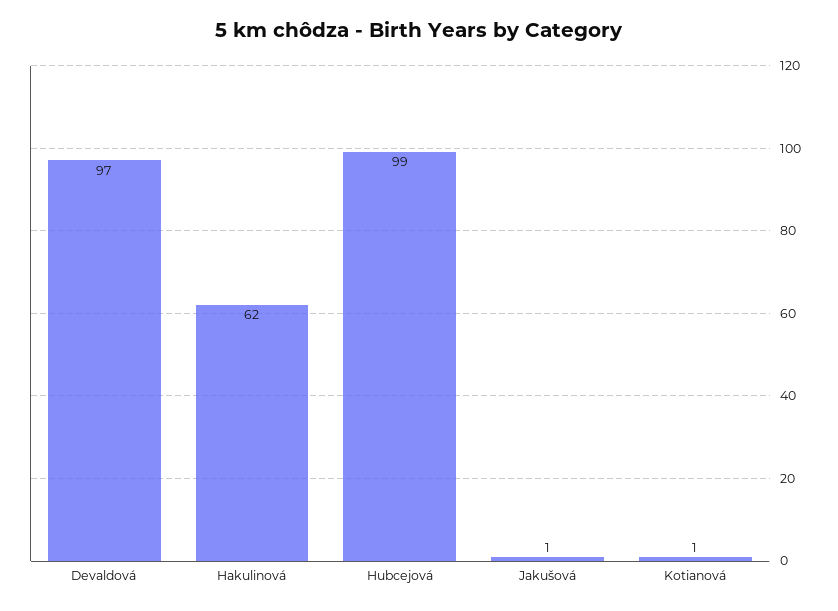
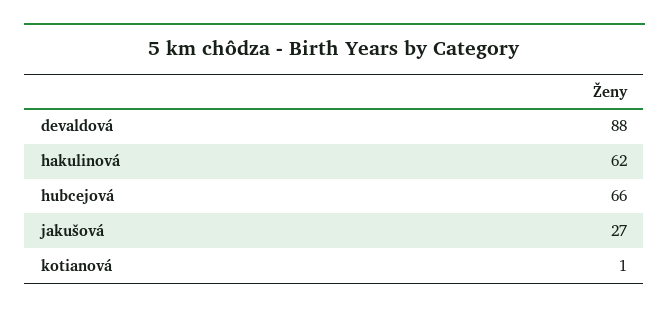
  {
-   "Devaldová": 97,
+   "Devaldová": 88,
    "Hakulinová": 62,
-   "Hubcejová": 99,
+   "Hubcejová": 66,
-   "Jakušová": 1,
+   "Jakušová": 27,
    "Kotianová": 1
  }

